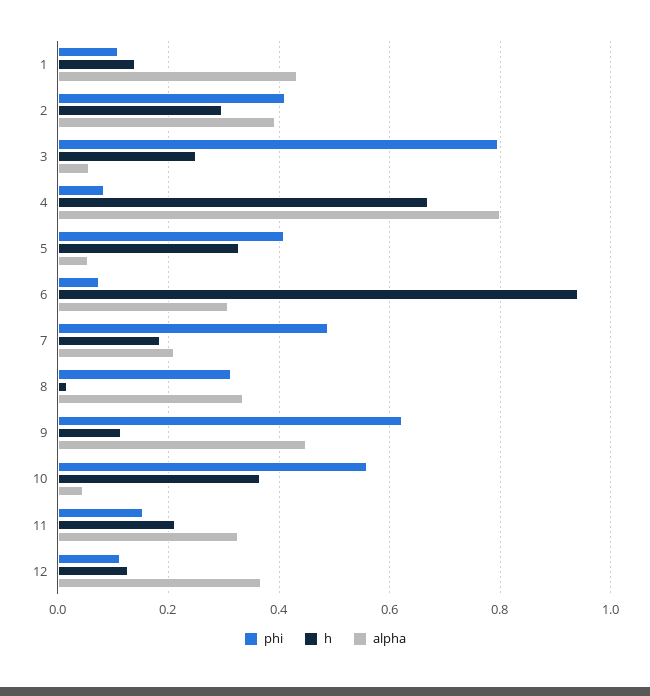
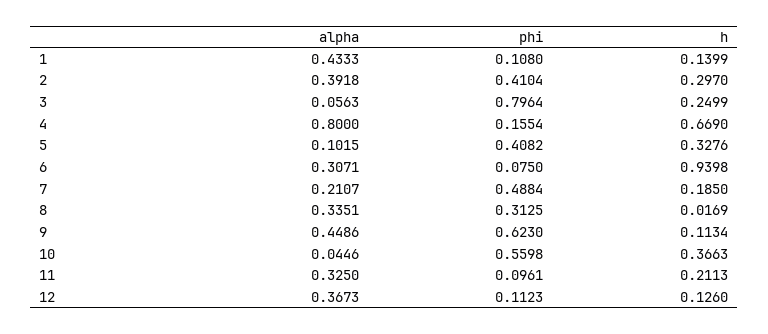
  {
    "phi": {
      "1": 0.108,
      "2": 0.4104,
      "3": 0.7964,
-     "4": 0.08,
+     "4": 0.1554,
      "5": 0.4082,
      "6": 0.075,
      "7": 0.4884,
      "8": 0.3125,
      "9": 0.623,
      "10": 0.5598,
-     "11": 0.16,
+     "11": 0.0961,
      "12": 0.1123
    },
    "h": {
      "1": 0.1399,
      "2": 0.297,
      "3": 0.2499,
      "4": 0.669,
      "5": 0.3276,
      "6": 0.9398,
      "7": 0.185,
      "8": 0.0169,
      "9": 0.1134,
      "10": 0.3663,
      "11": 0.2113,
      "12": 0.126
    },
    "alpha": {
      "1": 0.4333,
      "2": 0.3918,
      "3": 0.0563,
      "4": 0.8,
-     "5": 0.06,
+     "5": 0.1015,
      "6": 0.3071,
      "7": 0.2107,
      "8": 0.3351,
      "9": 0.4486,
      "10": 0.0446,
      "11": 0.325,
      "12": 0.3673
    }
  }

